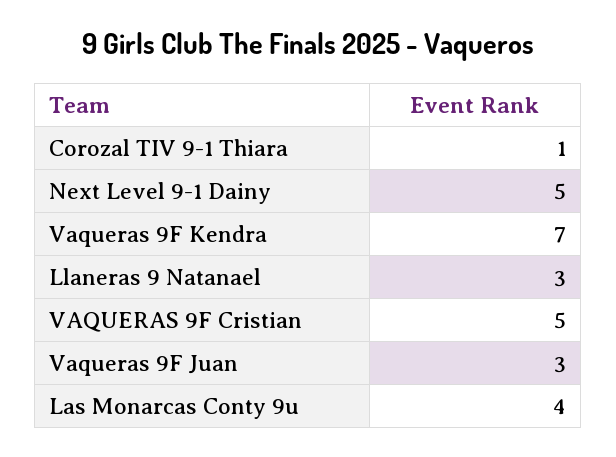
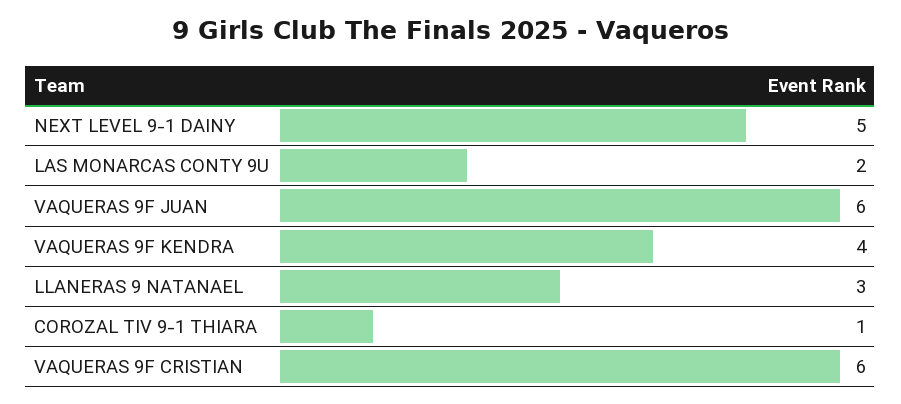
  {
    "Corozal TIV 9-1 Thiara": 1,
    "Next Level 9-1 Dainy": 5,
-   "Vaqueras 9F Kendra": 7,
+   "Vaqueras 9F Kendra": 4,
    "Llaneras 9 Natanael": 3,
-   "VAQUERAS 9F Cristian": 5,
+   "VAQUERAS 9F Cristian": 6,
-   "Vaqueras 9F Juan": 3,
+   "Vaqueras 9F Juan": 6,
-   "Las Monarcas Conty 9u": 4
+   "Las Monarcas Conty 9u": 2
  }

